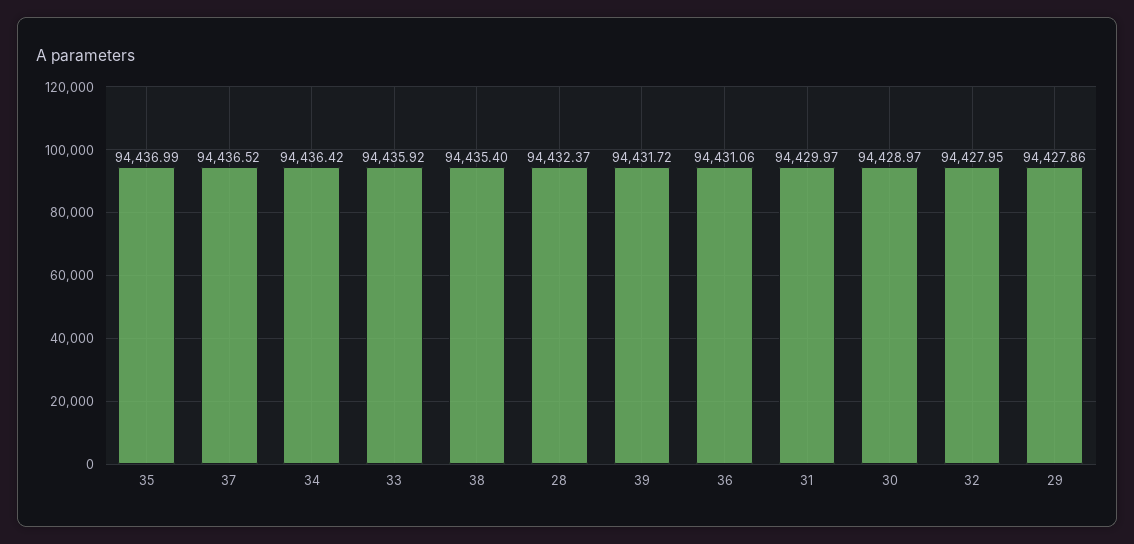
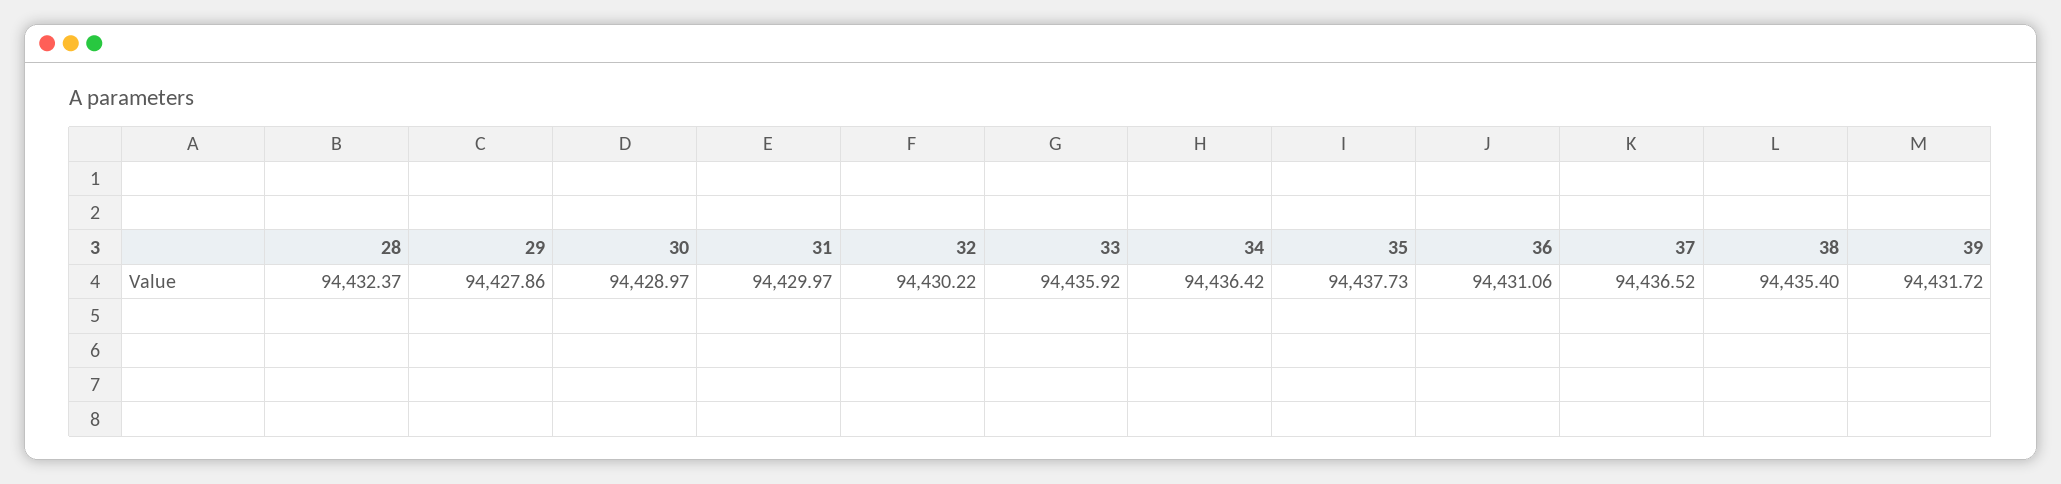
  {
-   "35": 94436.99,
+   "35": 94437.73,
    "37": 94436.52,
    "34": 94436.42,
    "33": 94435.92,
    "38": 94435.4,
    "28": 94432.37,
    "39": 94431.72,
    "36": 94431.06,
    "31": 94429.97,
    "30": 94428.97,
-   "32": 94427.95,
+   "32": 94430.22,
    "29": 94427.86
  }

